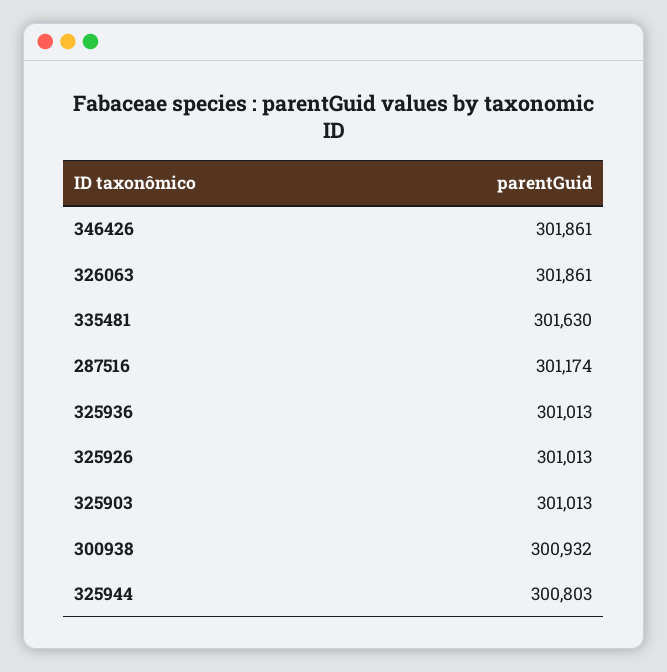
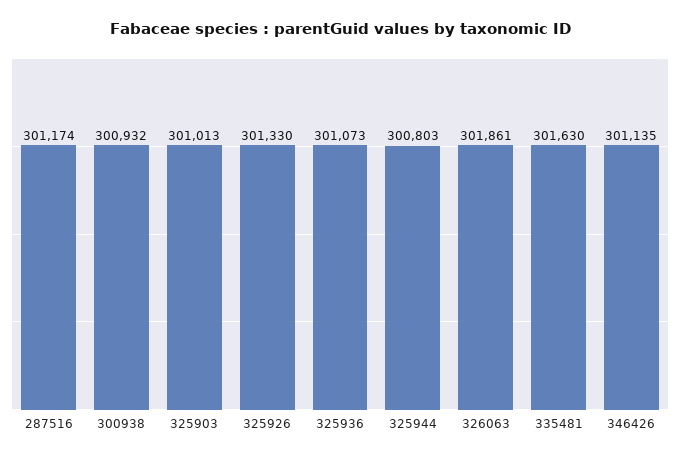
  {
-   "346426": 301861,
+   "346426": 301135,
    "326063": 301861,
    "335481": 301630,
    "287516": 301174,
-   "325936": 301013,
+   "325936": 301073,
-   "325926": 301013,
+   "325926": 301330,
    "325903": 301013,
    "300938": 300932,
    "325944": 300803
  }

